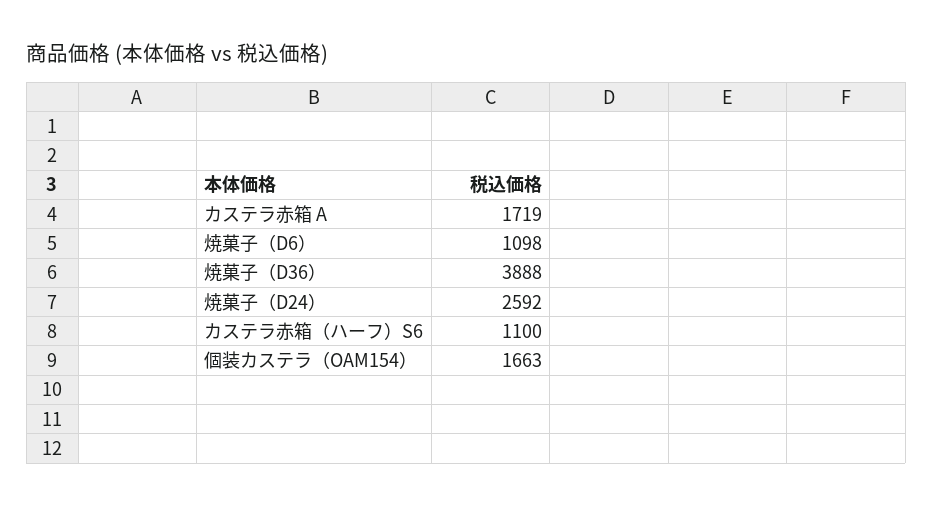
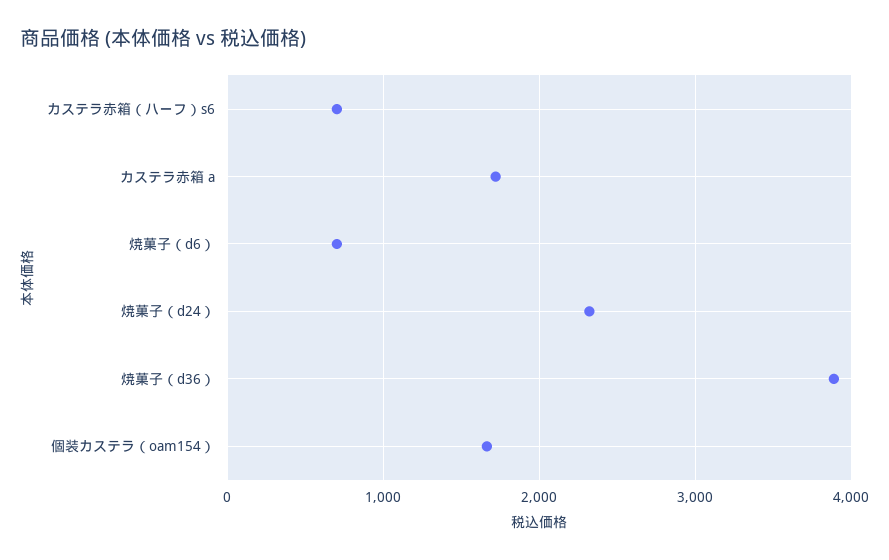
  {
    "カステラ赤箱 A": 1719,
-   "焼菓子（D6）": 1098,
+   "焼菓子（D6）": 700,
    "焼菓子（D36）": 3888,
-   "焼菓子（D24）": 2592,
+   "焼菓子（D24）": 2300,
-   "カステラ赤箱（ハーフ）S6": 1100,
+   "カステラ赤箱（ハーフ）S6": 700,
    "個装カステラ（OAM154）": 1663
  }

